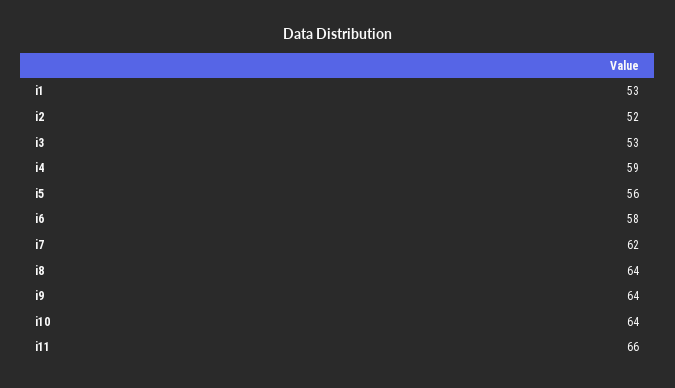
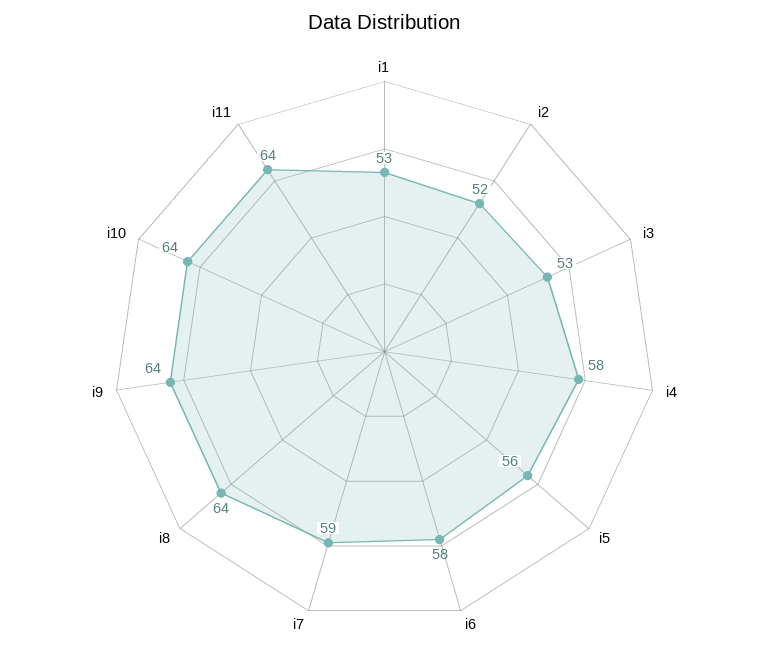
  {
    "i1": 53,
    "i2": 52,
    "i3": 53,
-   "i4": 59,
+   "i4": 58,
    "i5": 56,
    "i6": 58,
-   "i7": 62,
+   "i7": 59,
    "i8": 64,
    "i9": 64,
    "i10": 64,
-   "i11": 66
+   "i11": 64
  }

